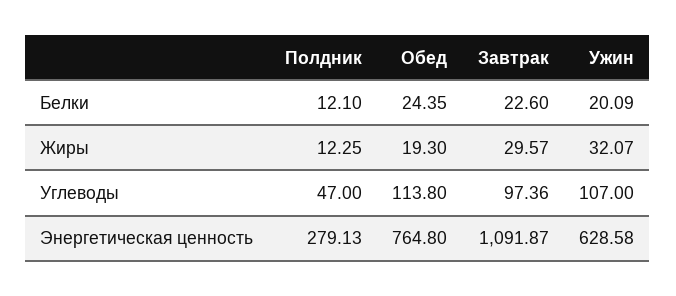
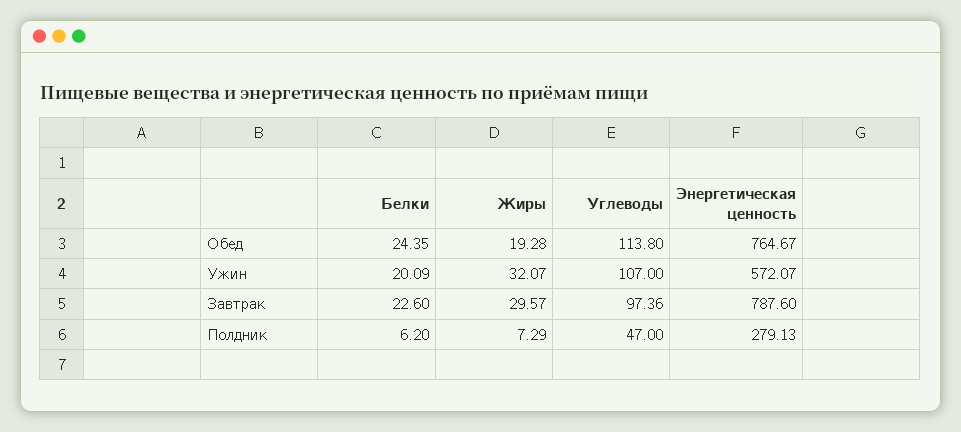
  {
    "Полдник": {
-     "Белки": 12.1,
+     "Белки": 6.2,
-     "Жиры": 12.25,
+     "Жиры": 7.29,
      "Углеводы": 47,
      "Энергетическая ценность": 279.13
    },
    "Обед": {
      "Белки": 24.35,
-     "Жиры": 19.3,
+     "Жиры": 19.28,
      "Углеводы": 113.8,
-     "Энергетическая ценность": 764.8
+     "Энергетическая ценность": 764.67
    },
    "Завтрак": {
      "Белки": 22.6,
      "Жиры": 29.57,
      "Углеводы": 97.36,
-     "Энергетическая ценность": 1091.87
+     "Энергетическая ценность": 787.6
    },
    "Ужин": {
      "Белки": 20.09,
      "Жиры": 32.07,
      "Углеводы": 107,
-     "Энергетическая ценность": 628.58
+     "Энергетическая ценность": 572.07
    }
  }

